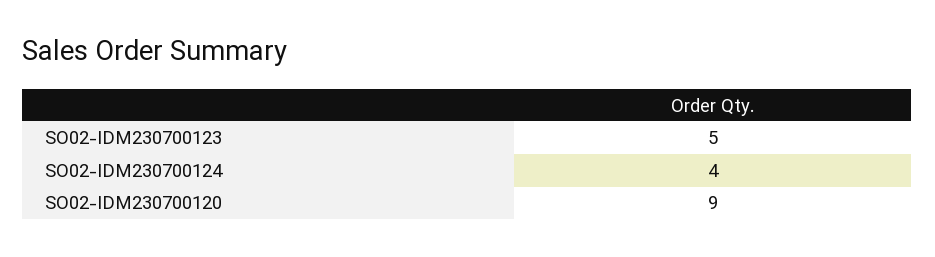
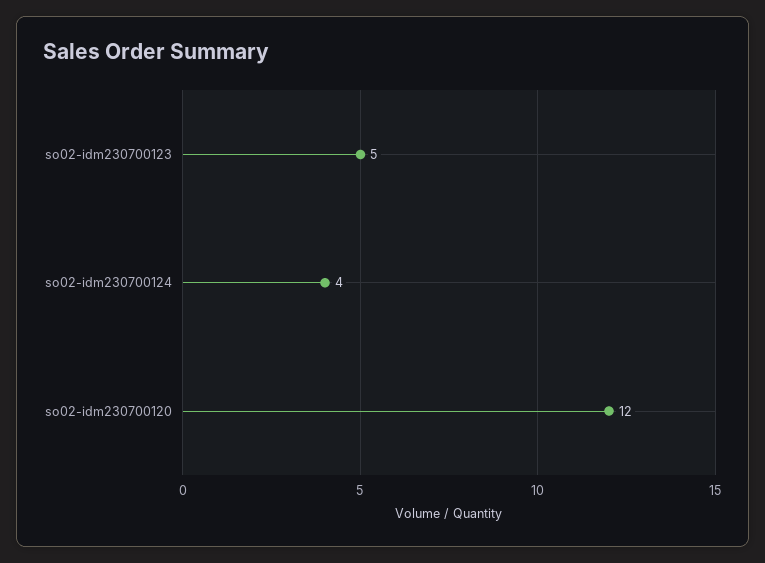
  {
    "SO02-IDM230700123": 5,
    "SO02-IDM230700124": 4,
-   "SO02-IDM230700120": 9
+   "SO02-IDM230700120": 12
  }

